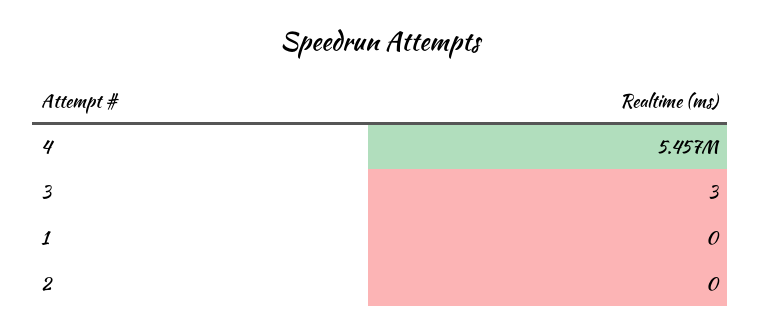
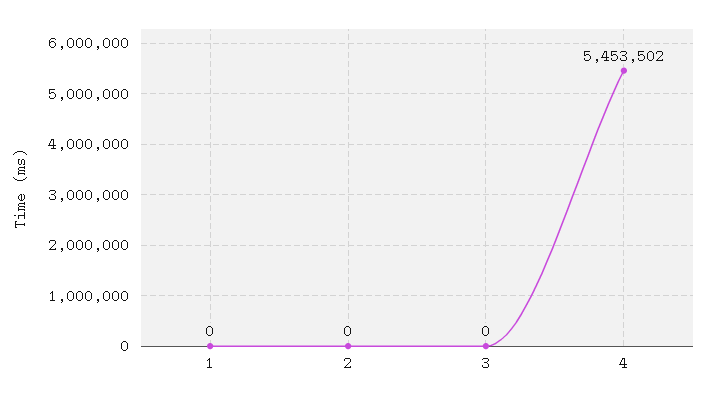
  {
-   "4": 5457000,
+   "4": 5453502,
-   "3": 3,
+   "3": 0,
    "1": 0,
    "2": 0
  }

